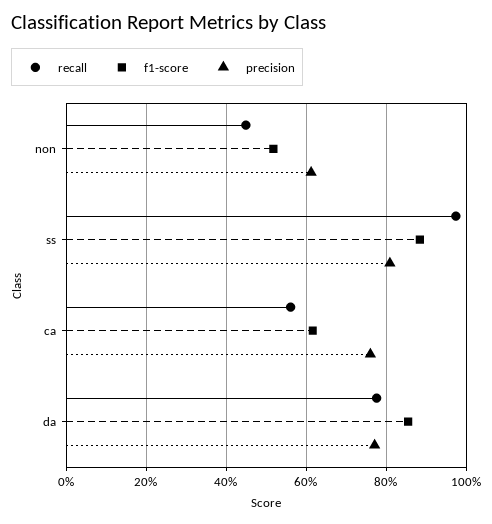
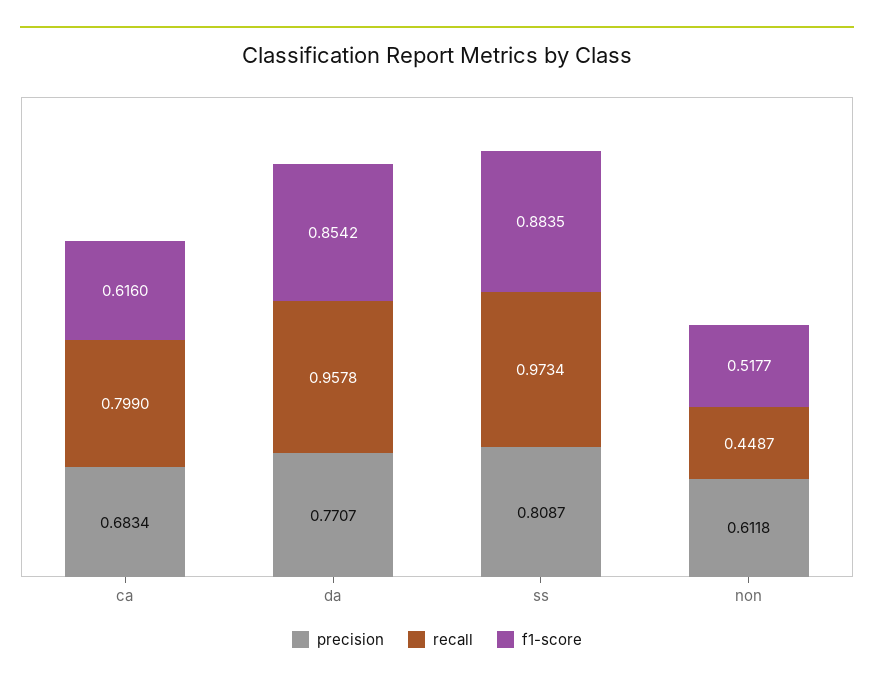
  {
    "recall": {
      "non": 0.4487,
      "ss": 0.9734,
-     "ca": 0.56,
+     "ca": 0.799,
-     "da": 0.78
+     "da": 0.9578
    },
    "f1-score": {
      "non": 0.5177,
      "ss": 0.8835,
      "ca": 0.616,
      "da": 0.8542
    },
    "precision": {
      "non": 0.6118,
      "ss": 0.8087,
-     "ca": 0.76,
+     "ca": 0.6834,
      "da": 0.7707
    }
  }

